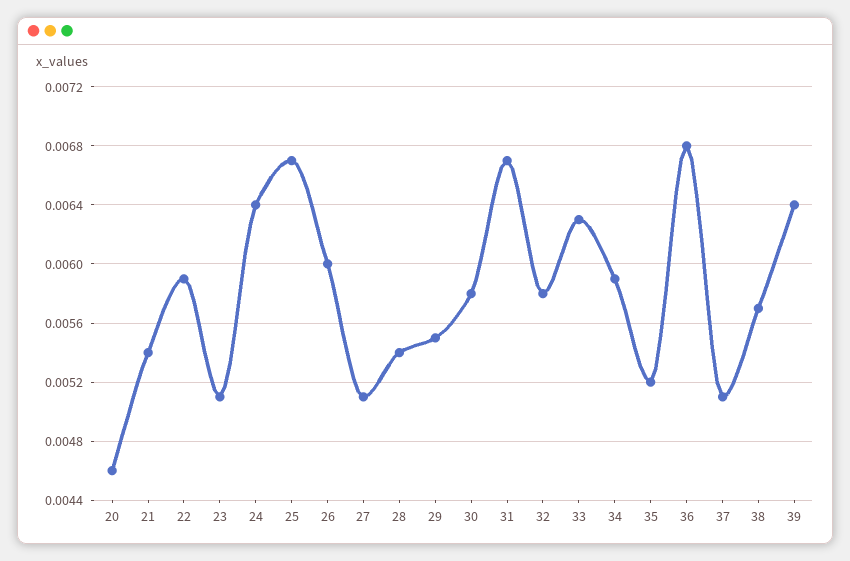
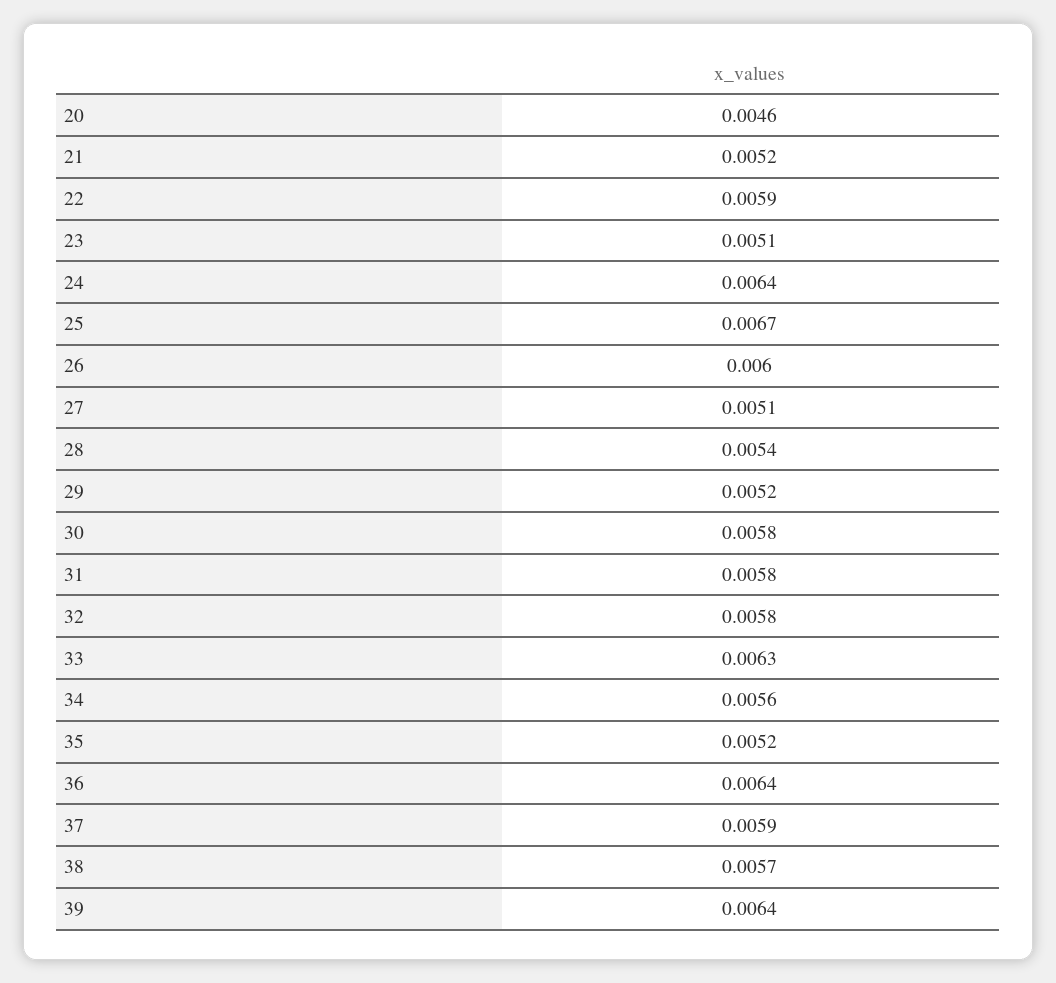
  {
    "20": 0.0046,
-   "21": 0.0054,
+   "21": 0.0052,
    "22": 0.0059,
    "23": 0.0051,
    "24": 0.0064,
    "25": 0.0067,
    "26": 0.006,
    "27": 0.0051,
    "28": 0.0054,
-   "29": 0.0055,
+   "29": 0.0052,
    "30": 0.0058,
-   "31": 0.0067,
+   "31": 0.0058,
    "32": 0.0058,
    "33": 0.0063,
-   "34": 0.0059,
+   "34": 0.0056,
    "35": 0.0052,
-   "36": 0.0068,
+   "36": 0.0064,
-   "37": 0.0051,
+   "37": 0.0059,
    "38": 0.0057,
    "39": 0.0064
  }

